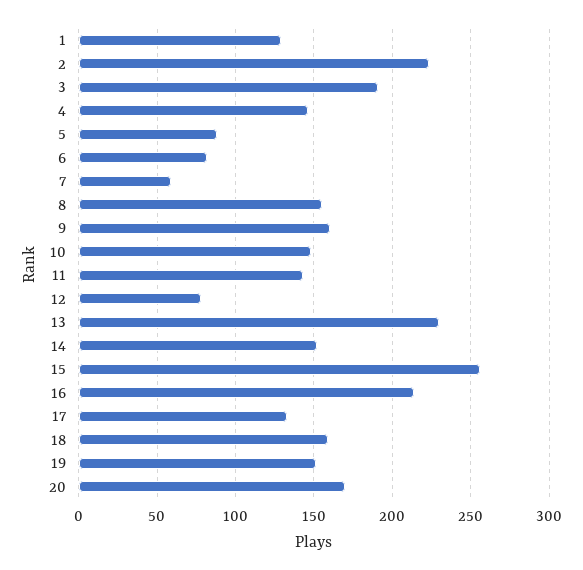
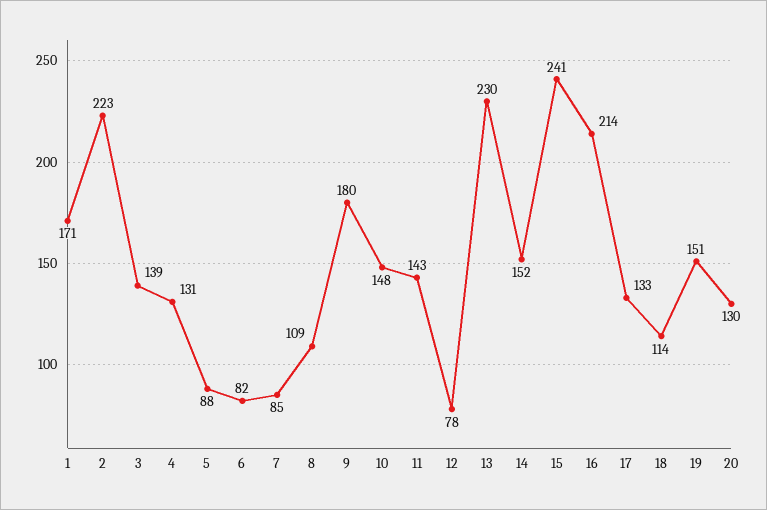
  {
-   "1": 130,
+   "1": 171,
    "2": 223,
-   "3": 190,
+   "3": 139,
-   "4": 145,
+   "4": 131,
    "5": 88,
    "6": 82,
-   "7": 60,
+   "7": 85,
-   "8": 155,
+   "8": 109,
-   "9": 160,
+   "9": 180,
    "10": 148,
    "11": 143,
    "12": 78,
    "13": 230,
    "14": 152,
-   "15": 255,
+   "15": 241,
    "16": 214,
    "17": 133,
-   "18": 160,
+   "18": 114,
    "19": 151,
-   "20": 170
+   "20": 130
  }

